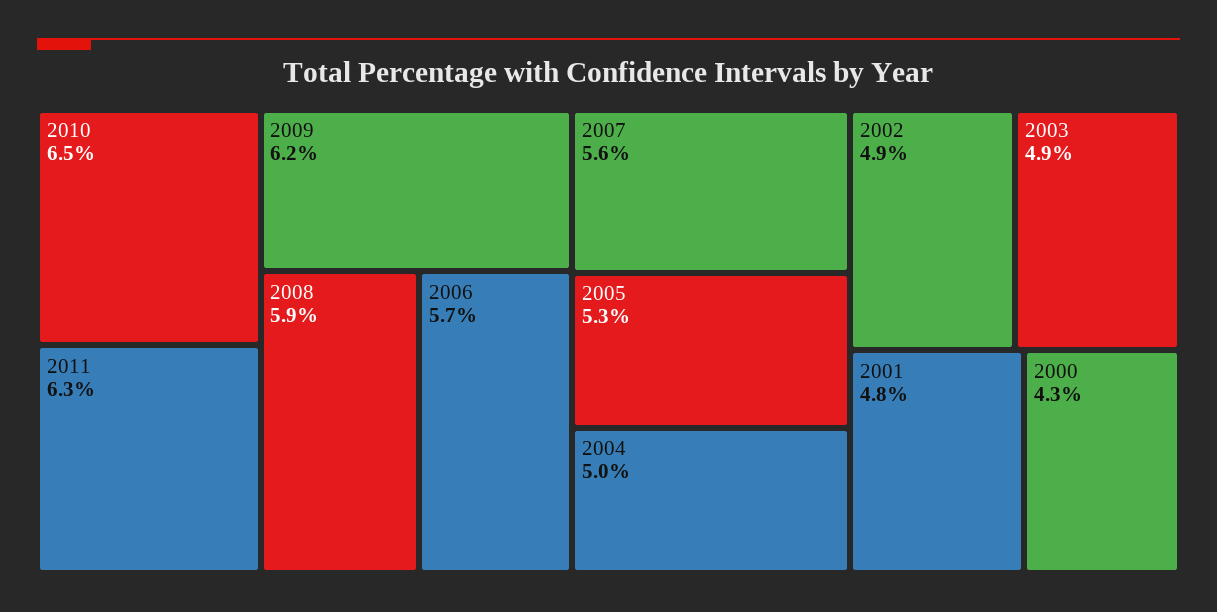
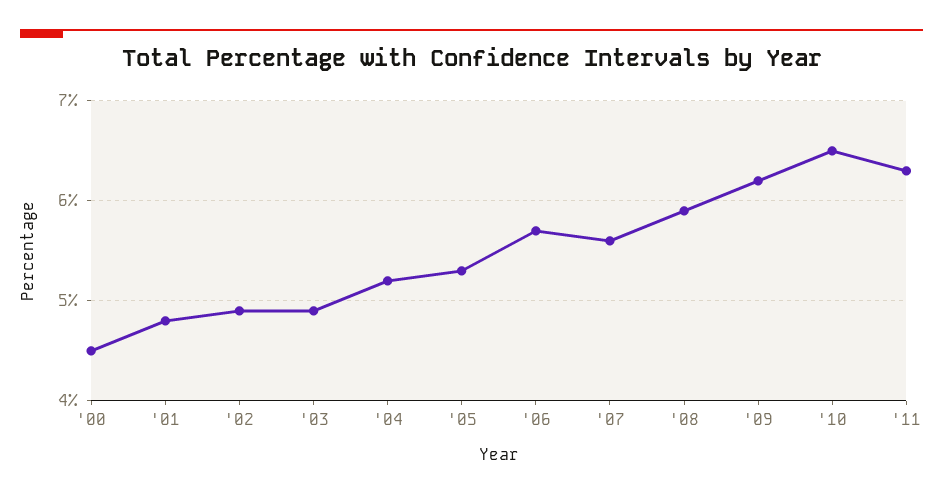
  {
    "2010": 6.5,
    "2011": 6.3,
    "2009": 6.2,
    "2008": 5.9,
    "2006": 5.7,
    "2007": 5.6,
    "2005": 5.3,
-   "2004": 5,
+   "2004": 5.2,
    "2002": 4.9,
    "2003": 4.9,
    "2001": 4.8,
-   "2000": 4.3
+   "2000": 4.5
  }

